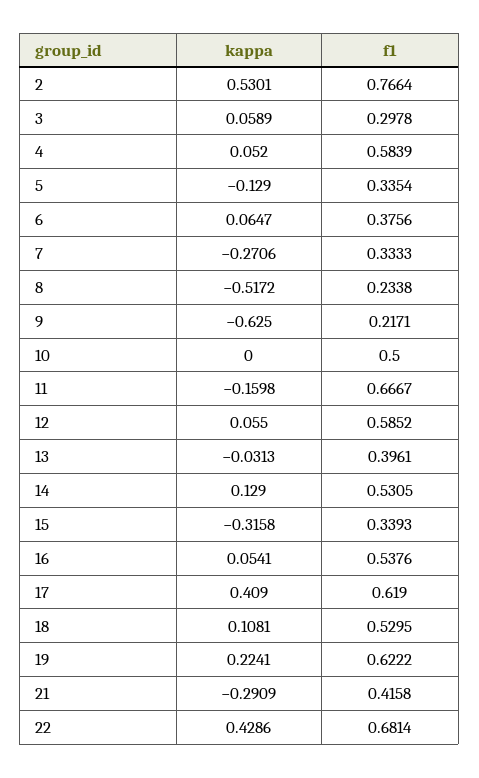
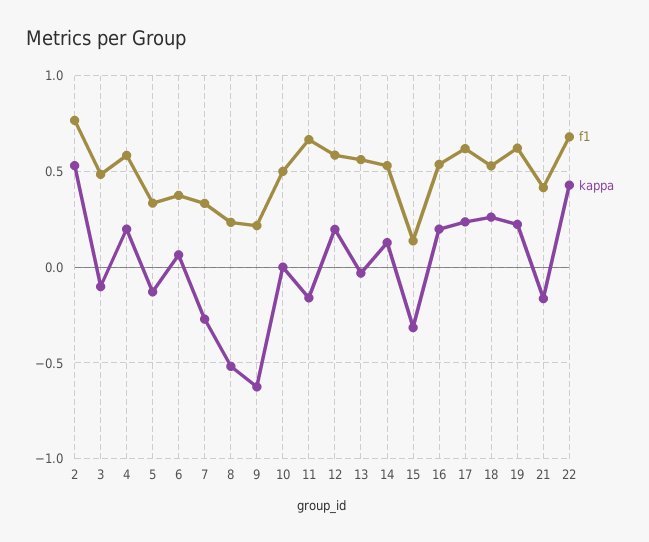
  {
    "kappa": {
      "2": 0.5301,
-     "3": 0.0589,
+     "3": -0.1,
-     "4": 0.052,
+     "4": 0.2,
      "5": -0.129,
      "6": 0.0647,
      "7": -0.2706,
      "8": -0.5172,
      "9": -0.625,
      "10": 0,
      "11": -0.1598,
-     "12": 0.055,
+     "12": 0.2,
      "13": -0.0313,
      "14": 0.129,
      "15": -0.3158,
-     "16": 0.0541,
+     "16": 0.2,
-     "17": 0.409,
+     "17": 0.25,
-     "18": 0.1081,
+     "18": 0.25,
      "19": 0.2241,
-     "21": -0.2909,
+     "21": -0.15,
      "22": 0.4286
    },
    "f1": {
      "2": 0.7664,
-     "3": 0.2978,
+     "3": 0.5,
      "4": 0.5839,
      "5": 0.3354,
      "6": 0.3756,
      "7": 0.3333,
      "8": 0.2338,
      "9": 0.2171,
      "10": 0.5,
      "11": 0.6667,
      "12": 0.5852,
-     "13": 0.3961,
+     "13": 0.55,
      "14": 0.5305,
-     "15": 0.3393,
+     "15": 0.15,
      "16": 0.5376,
      "17": 0.619,
      "18": 0.5295,
      "19": 0.6222,
      "21": 0.4158,
      "22": 0.6814
    }
  }

